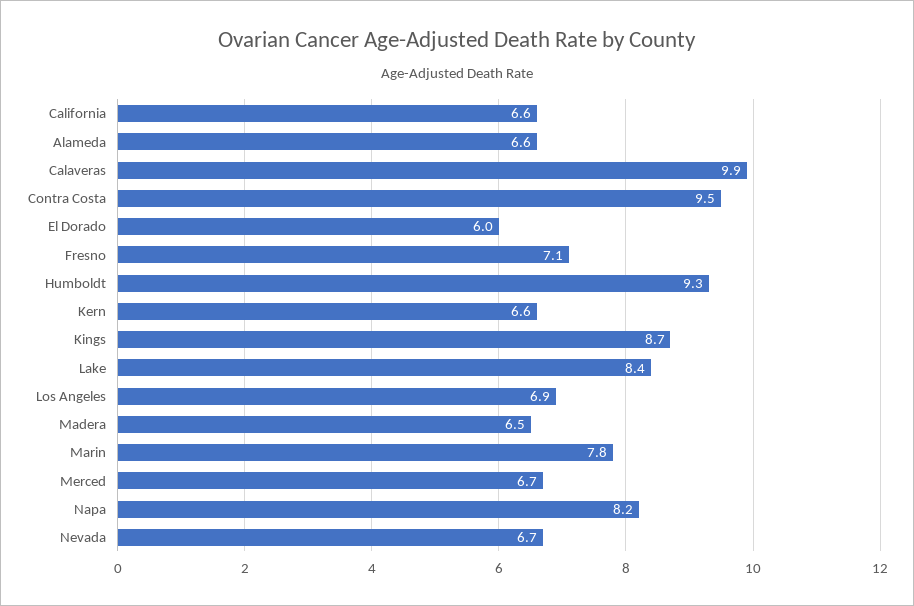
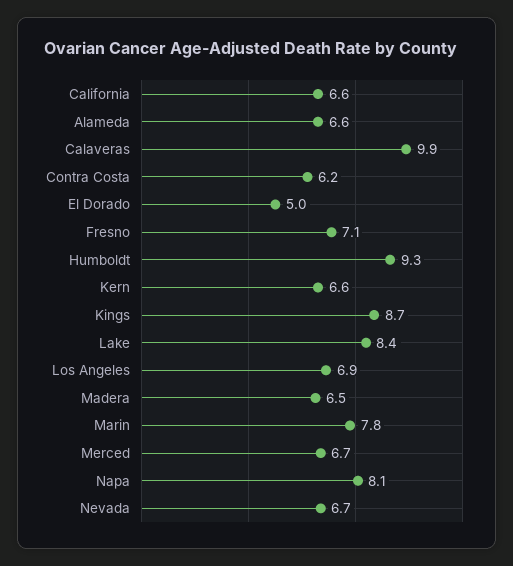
  {
    "California": 6.6,
    "Alameda": 6.6,
    "Calaveras": 9.9,
-   "Contra Costa": 9.5,
+   "Contra Costa": 6.2,
-   "El Dorado": 6,
+   "El Dorado": 5,
    "Fresno": 7.1,
    "Humboldt": 9.3,
    "Kern": 6.6,
    "Kings": 8.7,
    "Lake": 8.4,
    "Los Angeles": 6.9,
    "Madera": 6.5,
    "Marin": 7.8,
    "Merced": 6.7,
-   "Napa": 8.2,
+   "Napa": 8.1,
    "Nevada": 6.7
  }

